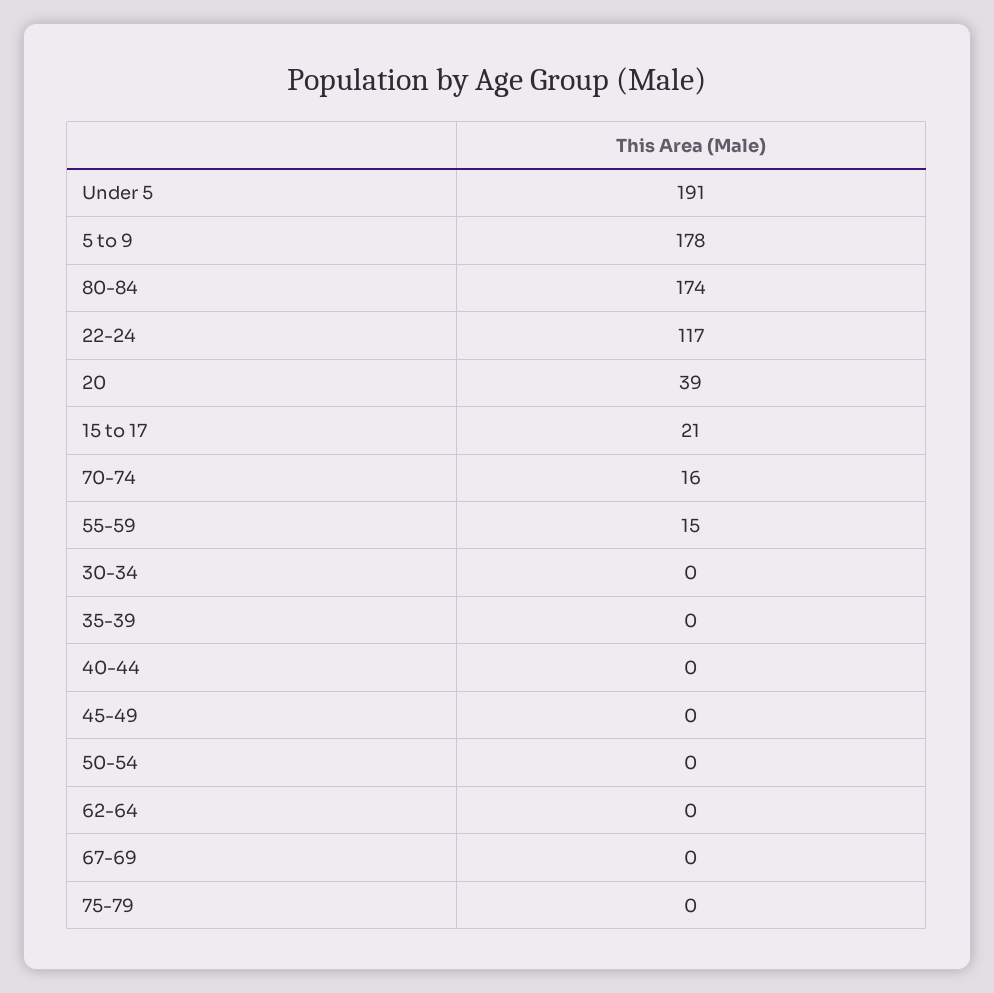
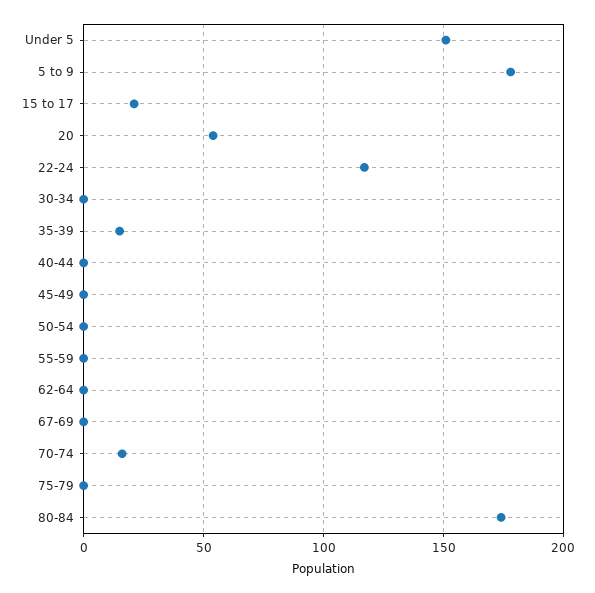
  {
-   "Under 5": 191,
+   "Under 5": 150,
    "5 to 9": 178,
    "80-84": 174,
    "22-24": 117,
-   "20": 39,
+   "20": 55,
    "15 to 17": 21,
    "70-74": 16,
-   "55-59": 15,
+   "55-59": 0,
    "30-34": 0,
-   "35-39": 0,
+   "35-39": 15,
    "40-44": 0,
    "45-49": 0,
    "50-54": 0,
    "62-64": 0,
    "67-69": 0,
    "75-79": 0
  }

